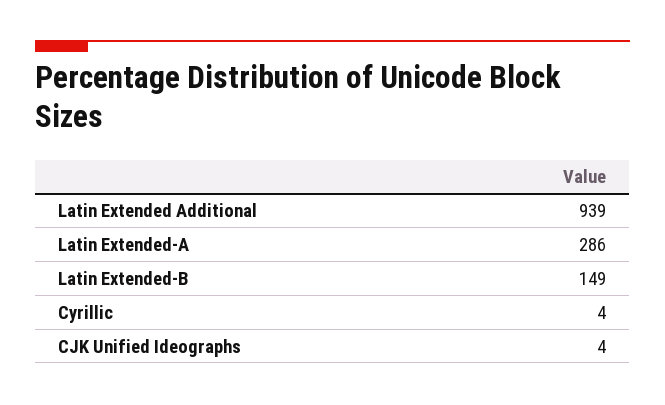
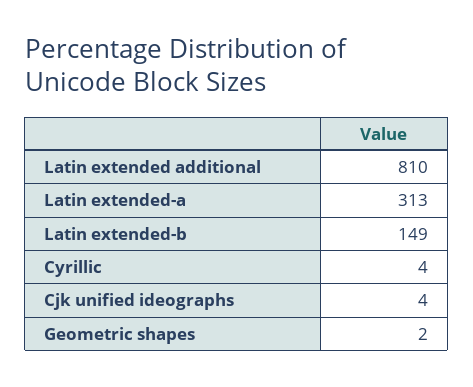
  {
-   "Latin Extended Additional": 939,
+   "Latin Extended Additional": 810,
-   "Latin Extended-A": 286,
+   "Latin Extended-A": 313,
    "Latin Extended-B": 149,
    "Cyrillic": 4,
-   "CJK Unified Ideographs": 4
+   "CJK Unified Ideographs": 4,
+   "Geometric shapes": 2
  }

